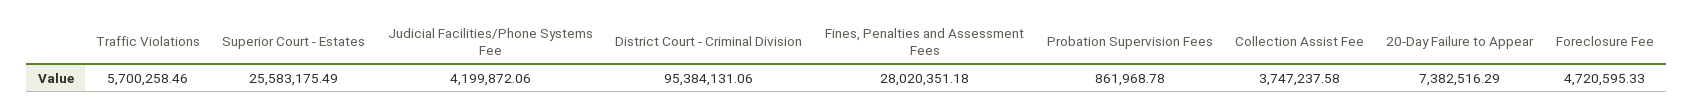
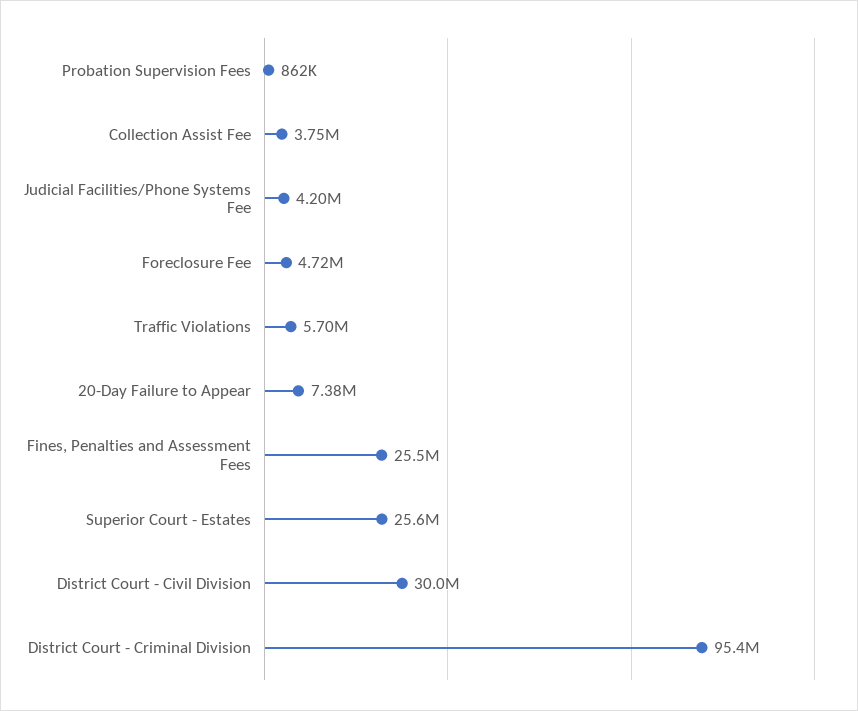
  {
    "Traffic Violations": 5700258.46,
    "Superior Court - Estates": 25583175.49,
    "Judicial Facilities/Phone Systems Fee": 4199872.06,
    "District Court - Criminal Division": 95384131.06,
-   "Fines, Penalties and Assessment Fees": 28020351.18,
+   "Fines, Penalties and Assessment Fees": 25500000,
    "Probation Supervision Fees": 861968.78,
    "Collection Assist Fee": 3747237.58,
    "20-Day Failure to Appear": 7382516.29,
-   "Foreclosure Fee": 4720595.33
+   "Foreclosure Fee": 4720595.33,
+   "District Court - Civil Division": 30000000
  }

